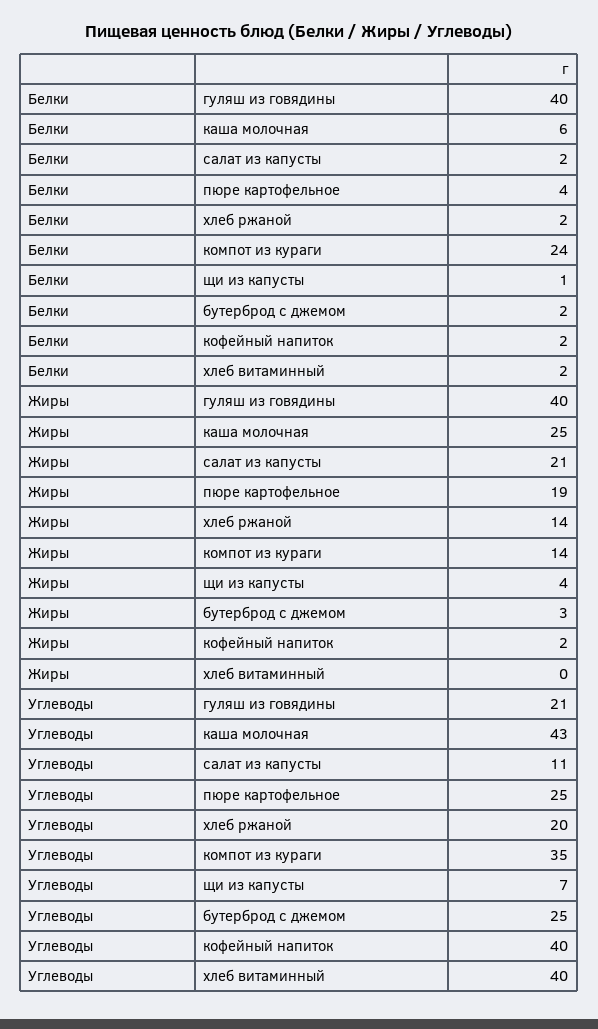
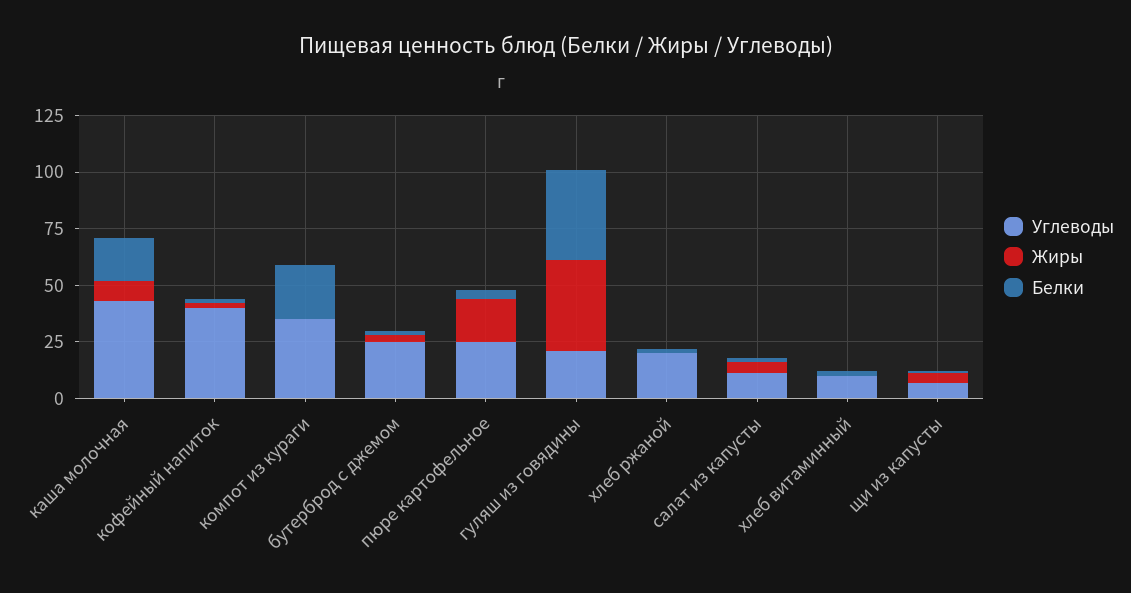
  {
    "Белки": {
      "гуляш из говядины": 40,
-     "каша молочная": 6,
+     "каша молочная": 20,
      "салат из капусты": 2,
      "пюре картофельное": 4,
      "хлеб ржаной": 2,
      "компот из кураги": 24,
      "щи из капусты": 1,
      "бутерброд с джемом": 2,
      "кофейный напиток": 2,
      "хлеб витаминный": 2
    },
    "Жиры": {
      "гуляш из говядины": 40,
-     "каша молочная": 25,
+     "каша молочная": 10,
-     "салат из капусты": 21,
+     "салат из капусты": 5,
      "пюре картофельное": 19,
-     "хлеб ржаной": 14,
+     "хлеб ржаной": 0,
-     "компот из кураги": 14,
+     "компот из кураги": 0,
      "щи из капусты": 4,
      "бутерброд с джемом": 3,
      "кофейный напиток": 2,
      "хлеб витаминный": 0
    },
    "Углеводы": {
      "гуляш из говядины": 21,
      "каша молочная": 43,
      "салат из капусты": 11,
      "пюре картофельное": 25,
      "хлеб ржаной": 20,
      "компот из кураги": 35,
      "щи из капусты": 7,
      "бутерброд с джемом": 25,
      "кофейный напиток": 40,
-     "хлеб витаминный": 40
+     "хлеб витаминный": 10
    }
  }

